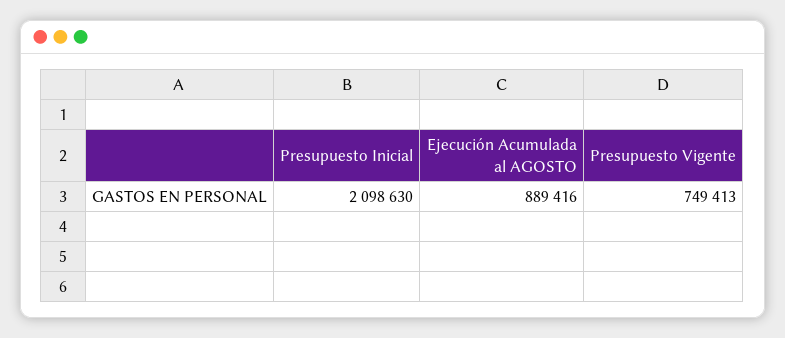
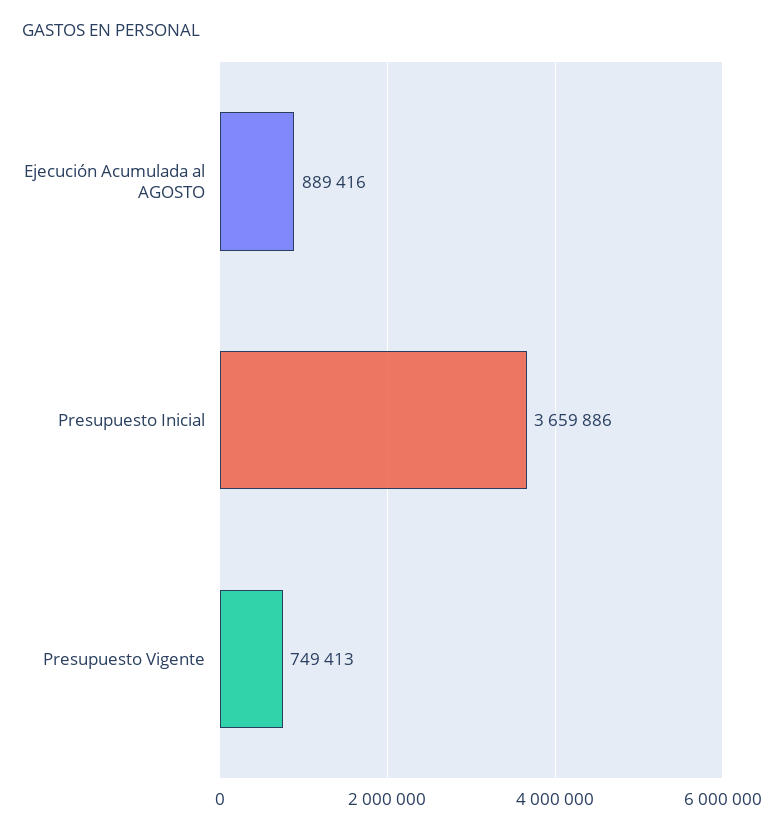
  {
-   "Presupuesto Inicial": 2098630,
+   "Presupuesto Inicial": 3659886,
    "Ejecución Acumulada al AGOSTO": 889416,
    "Presupuesto Vigente": 749413
  }

